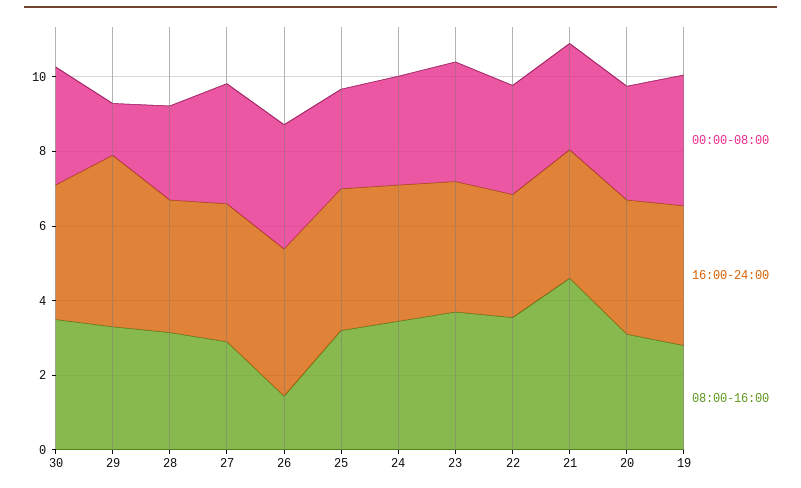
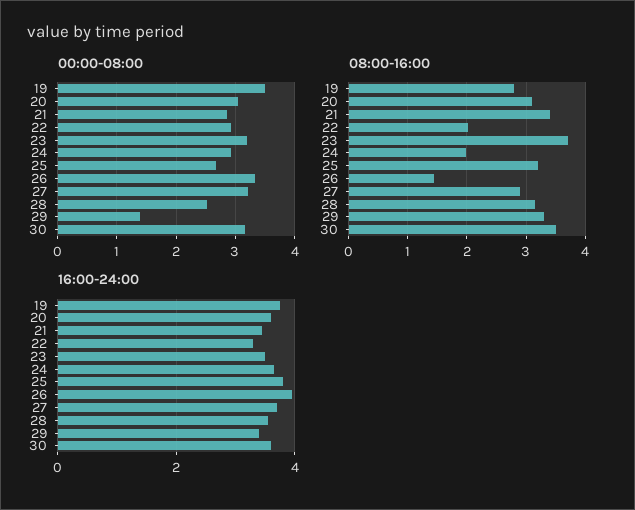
  {
    "00:00-08:00": {
      "30": 3.2,
      "29": 1.4,
      "28": 2.6,
      "27": 3.2,
      "26": 3.4,
      "25": 2.6,
      "24": 3,
      "23": 3.2,
      "22": 3,
      "21": 2.8,
      "20": 3,
      "19": 3.6
    },
    "16:00-24:00": {
      "30": 3.6,
-     "29": 4.5,
+     "29": 3.4,
      "28": 3.6,
      "27": 3.8,
      "26": 4,
      "25": 3.8,
      "24": 3.6,
      "23": 3.6,
      "22": 3.4,
      "21": 3.4,
      "20": 3.6,
      "19": 3.8
    },
    "08:00-16:00": {
      "30": 3.6,
      "29": 3.4,
      "28": 3.2,
      "27": 3,
      "26": 1.4,
      "25": 3.2,
-     "24": 3.5,
+     "24": 2,
      "23": 3.8,
-     "22": 3.5,
+     "22": 2,
-     "21": 4.5,
+     "21": 3.4,
      "20": 3.2,
      "19": 2.8
    }
  }

